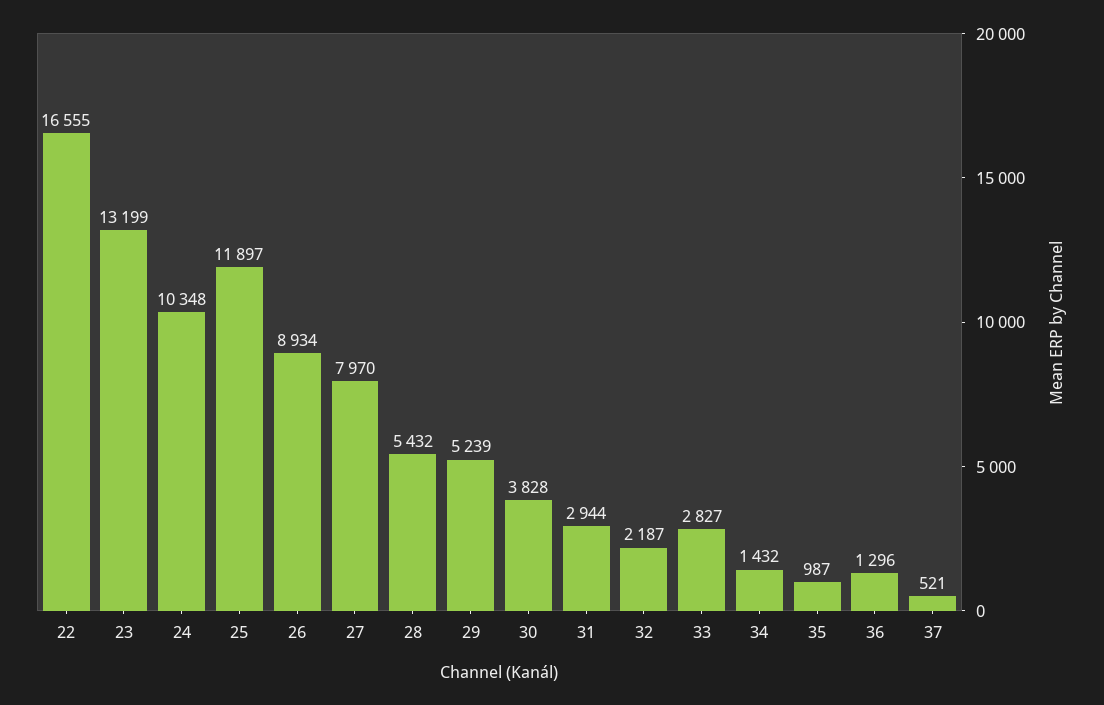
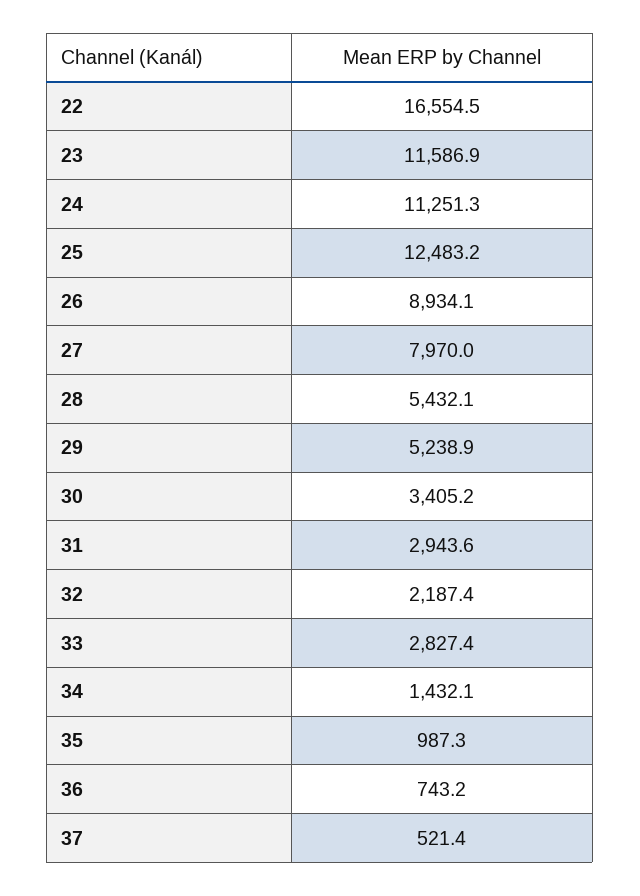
  {
    "22": 16554.5,
-   "23": 13199,
+   "23": 11586.9,
-   "24": 10348,
+   "24": 11251.3,
-   "25": 11897,
+   "25": 12483.2,
    "26": 8934.1,
    "27": 7970,
    "28": 5432.1,
    "29": 5238.9,
-   "30": 3828,
+   "30": 3405.2,
    "31": 2943.6,
    "32": 2187.4,
    "33": 2827.4,
    "34": 1432.1,
    "35": 987.3,
-   "36": 1296,
+   "36": 743.2,
    "37": 521.4
  }

